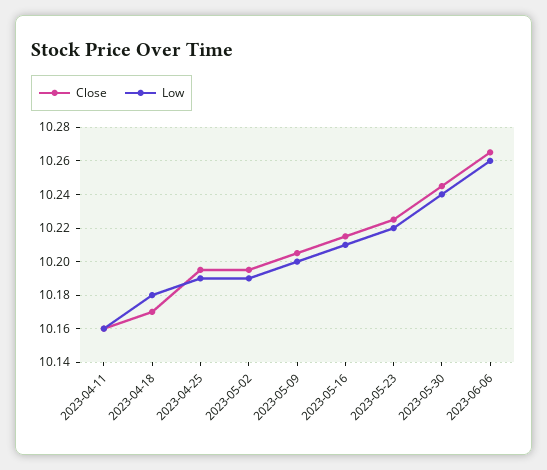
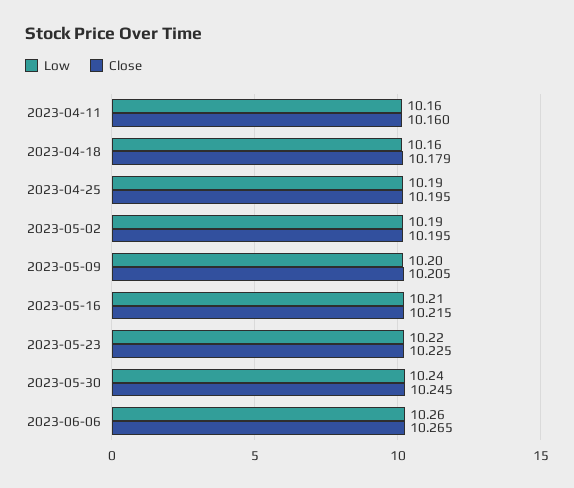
  {
    "Close": {
      "2023-04-11": 10.16,
-     "2023-04-18": 10.17,
+     "2023-04-18": 10.179,
      "2023-04-25": 10.195,
      "2023-05-02": 10.195,
      "2023-05-09": 10.205,
      "2023-05-16": 10.215,
      "2023-05-23": 10.225,
      "2023-05-30": 10.245,
      "2023-06-06": 10.265
    },
    "Low": {
      "2023-04-11": 10.16,
-     "2023-04-18": 10.18,
+     "2023-04-18": 10.16,
      "2023-04-25": 10.19,
      "2023-05-02": 10.19,
      "2023-05-09": 10.2,
      "2023-05-16": 10.21,
      "2023-05-23": 10.22,
      "2023-05-30": 10.24,
      "2023-06-06": 10.26
    }
  }

